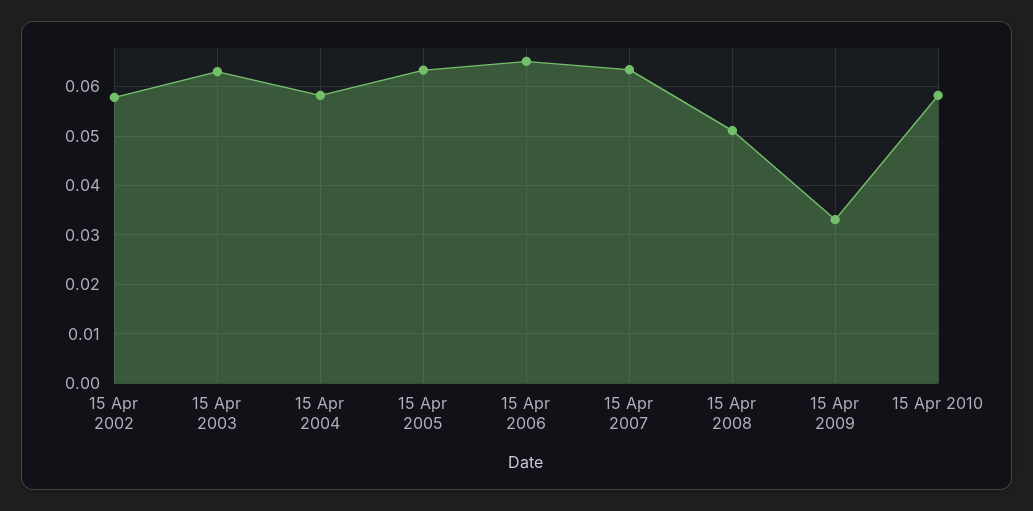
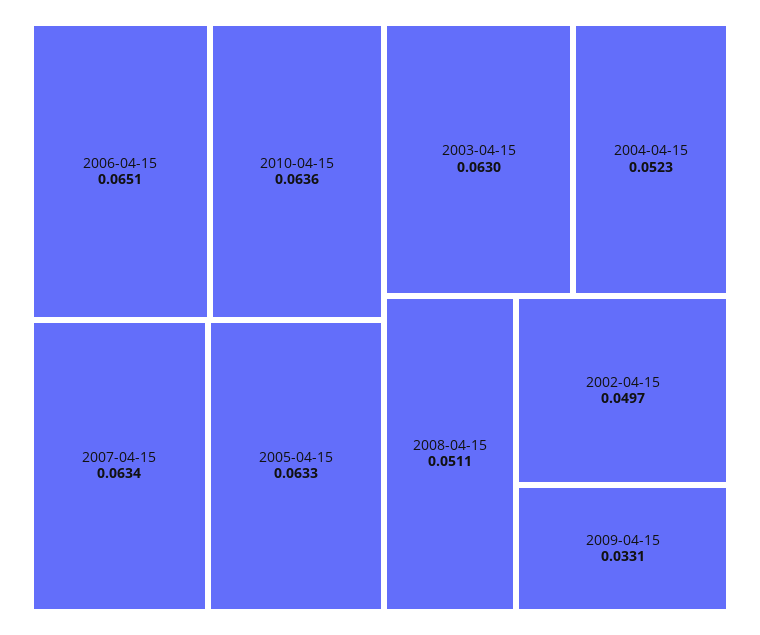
  {
-   "15 Apr 2002": 0.058,
+   "15 Apr 2002": 0.0497,
    "15 Apr 2003": 0.063,
-   "15 Apr 2004": 0.058,
+   "15 Apr 2004": 0.0523,
    "15 Apr 2005": 0.0633,
    "15 Apr 2006": 0.0651,
    "15 Apr 2007": 0.0634,
    "15 Apr 2008": 0.0511,
    "15 Apr 2009": 0.0331,
-   "15 Apr 2010": 0.058
+   "15 Apr 2010": 0.0636
  }

